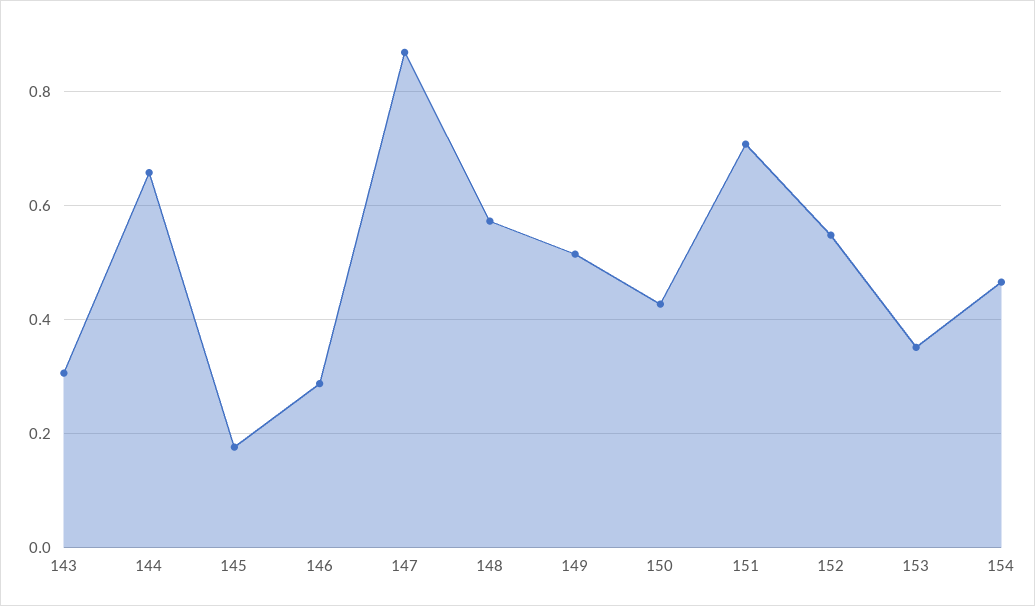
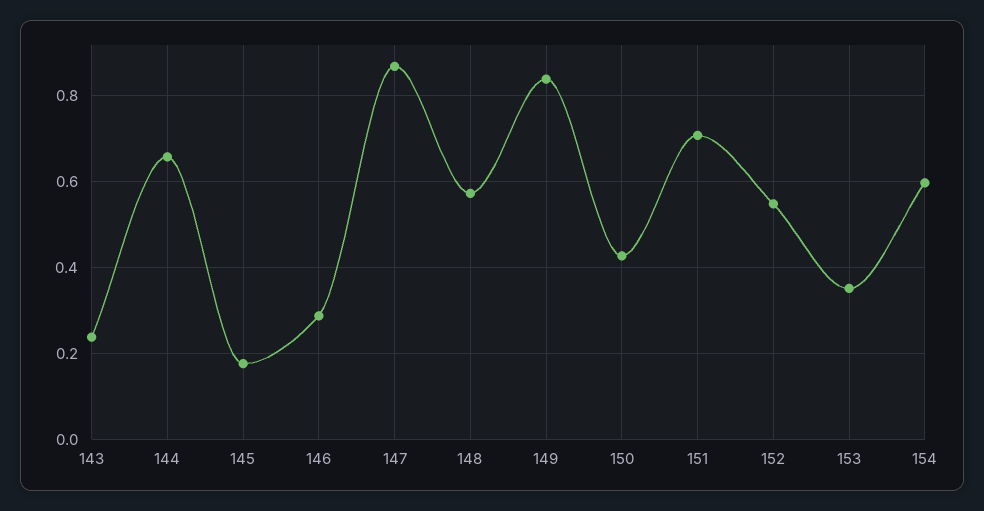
  {
-   "143": 0.3,
+   "143": 0.24,
    "144": 0.66,
    "145": 0.18,
    "146": 0.28,
    "147": 0.86,
    "148": 0.58,
-   "149": 0.52,
+   "149": 0.84,
    "150": 0.42,
    "151": 0.7,
    "152": 0.54,
    "153": 0.36,
-   "154": 0.46
+   "154": 0.6
  }

